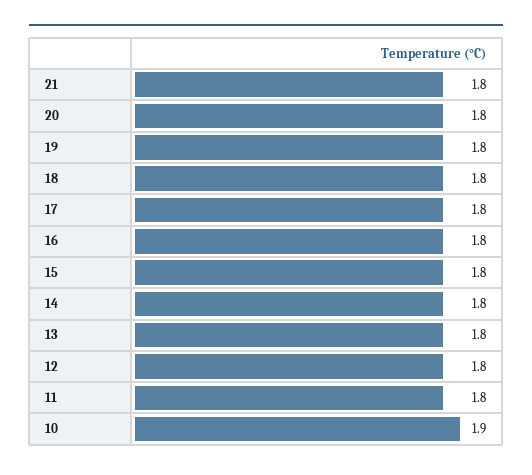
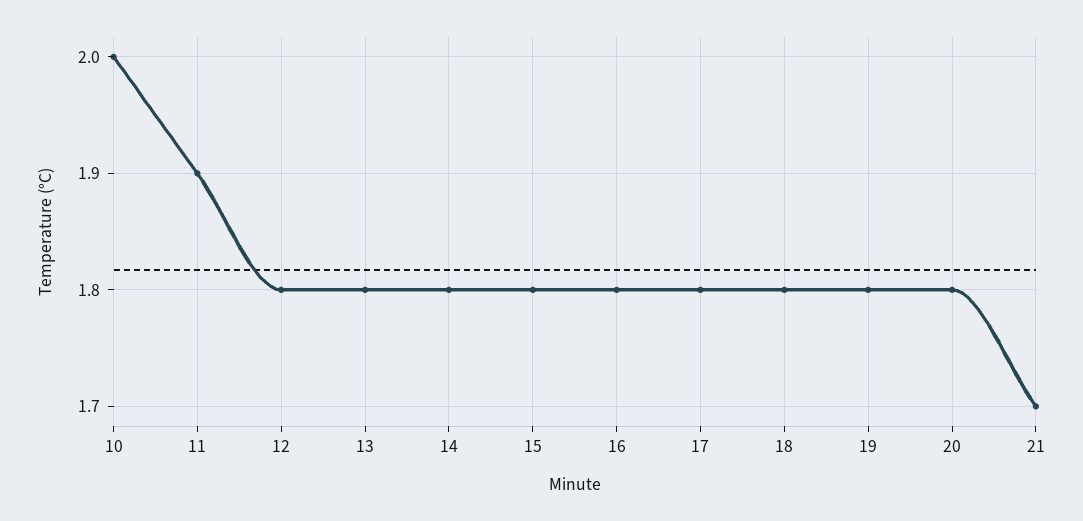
  {
-   "21": 1.8,
+   "21": 1.7,
    "20": 1.8,
    "19": 1.8,
    "18": 1.8,
    "17": 1.8,
    "16": 1.8,
    "15": 1.8,
    "14": 1.8,
    "13": 1.8,
    "12": 1.8,
-   "11": 1.8,
+   "11": 1.9,
-   "10": 1.9
+   "10": 2
  }

